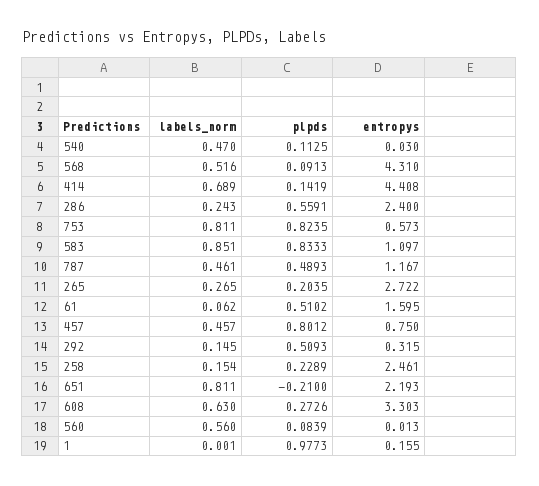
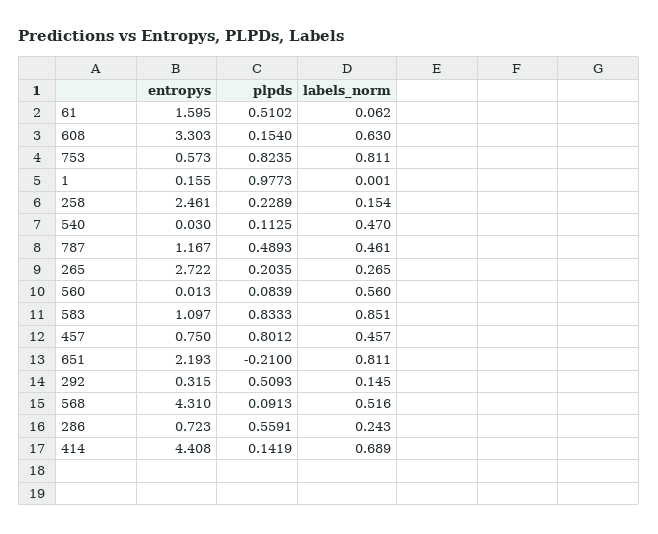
  {
    "labels_norm": {
      "540": 0.47,
      "568": 0.516,
      "414": 0.689,
      "286": 0.243,
      "753": 0.811,
      "583": 0.851,
      "787": 0.461,
      "265": 0.265,
      "61": 0.062,
      "457": 0.457,
      "292": 0.145,
      "258": 0.154,
      "651": 0.811,
      "608": 0.63,
      "560": 0.56,
      "1": 0.001
    },
    "plpds": {
      "540": 0.1125,
      "568": 0.0913,
      "414": 0.1419,
      "286": 0.5591,
      "753": 0.8235,
      "583": 0.8333,
      "787": 0.4893,
      "265": 0.2035,
      "61": 0.5102,
      "457": 0.8012,
      "292": 0.5093,
      "258": 0.2289,
      "651": -0.21,
-     "608": 0.2726,
+     "608": 0.154,
      "560": 0.0839,
      "1": 0.9773
    },
    "entropys": {
      "540": 0.03,
      "568": 4.31,
      "414": 4.408,
-     "286": 2.4,
+     "286": 0.723,
      "753": 0.573,
      "583": 1.097,
      "787": 1.167,
      "265": 2.722,
      "61": 1.595,
      "457": 0.75,
      "292": 0.315,
      "258": 2.461,
      "651": 2.193,
      "608": 3.303,
      "560": 0.013,
      "1": 0.155
    }
  }

